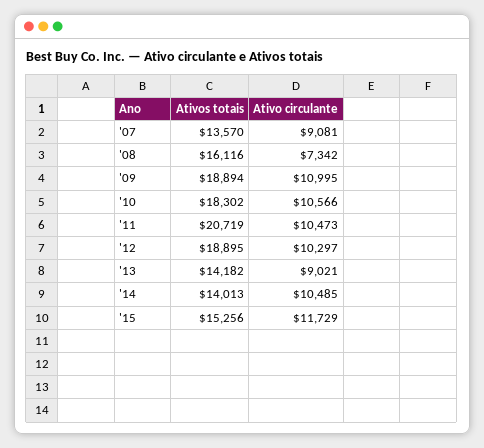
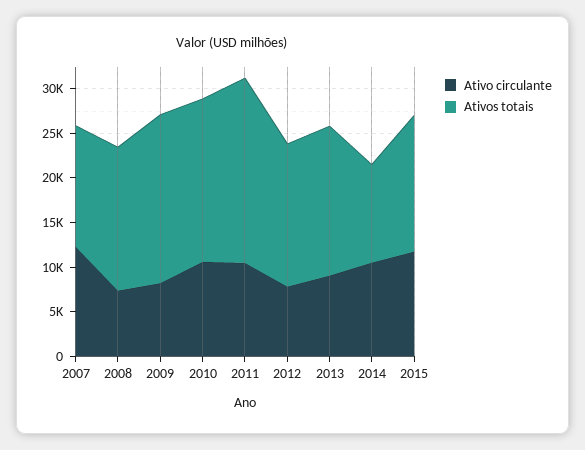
  {
    "Ativos totais": {
      "'07": 13570,
      "'08": 16116,
      "'09": 18894,
      "'10": 18302,
      "'11": 20719,
-     "'12": 18895,
+     "'12": 16000,
-     "'13": 14182,
+     "'13": 17000,
-     "'14": 14013,
+     "'14": 11000,
      "'15": 15256
    },
    "Ativo circulante": {
-     "'07": 9081,
+     "'07": 12000,
      "'08": 7342,
-     "'09": 10995,
+     "'09": 8000,
      "'10": 10566,
      "'11": 10473,
-     "'12": 10297,
+     "'12": 8000,
      "'13": 9021,
      "'14": 10485,
      "'15": 11729
    }
  }

